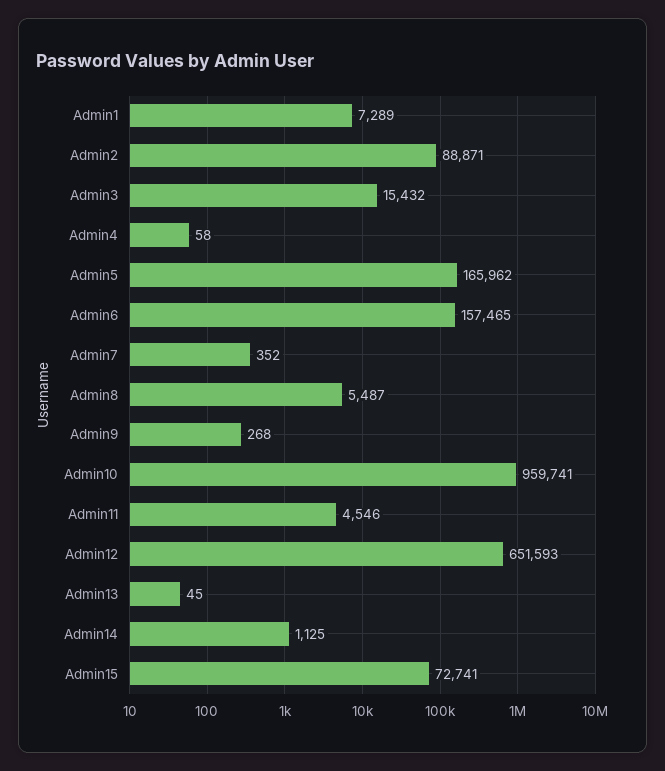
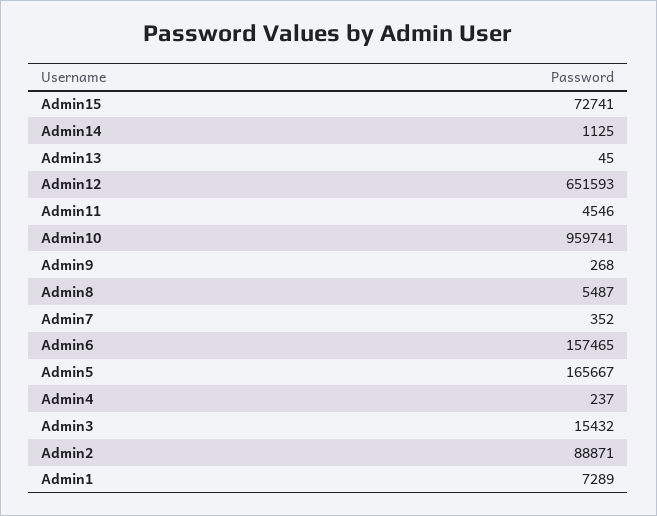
  {
    "Admin1": 7289,
    "Admin2": 88871,
    "Admin3": 15432,
-   "Admin4": 58,
+   "Admin4": 237,
-   "Admin5": 165962,
+   "Admin5": 165667,
    "Admin6": 157465,
    "Admin7": 352,
    "Admin8": 5487,
    "Admin9": 268,
    "Admin10": 959741,
    "Admin11": 4546,
    "Admin12": 651593,
    "Admin13": 45,
    "Admin14": 1125,
    "Admin15": 72741
  }

